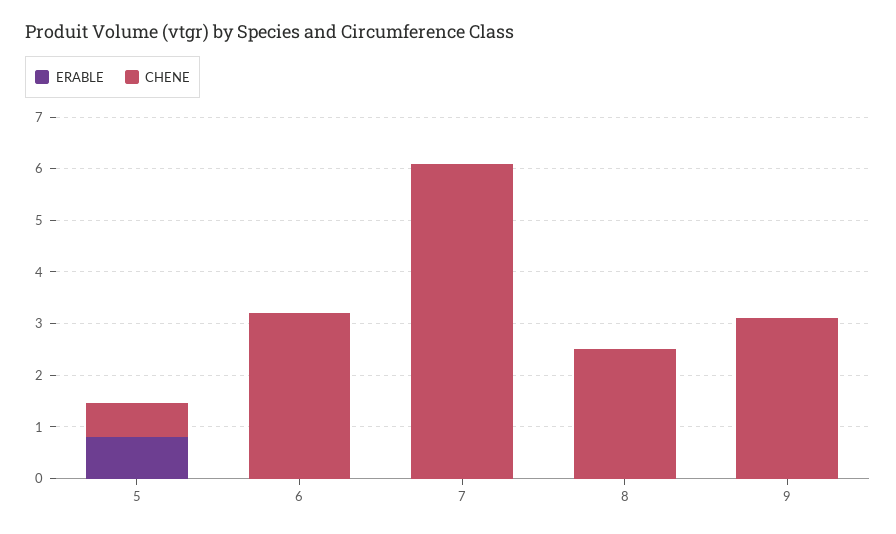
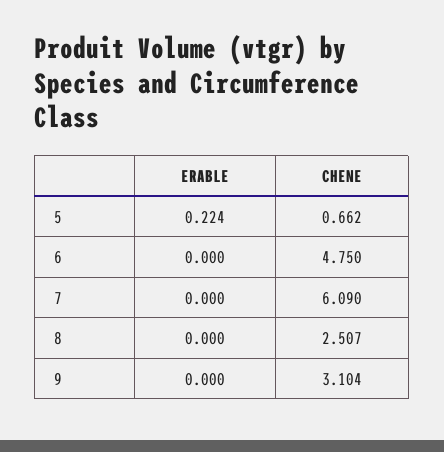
  {
    "ERABLE": {
-     "5": 0.8,
+     "5": 0.224,
      "6": 0,
      "7": 0,
      "8": 0,
      "9": 0
    },
    "CHENE": {
      "5": 0.662,
-     "6": 3.2,
+     "6": 4.75,
      "7": 6.09,
      "8": 2.507,
      "9": 3.104
    }
  }

